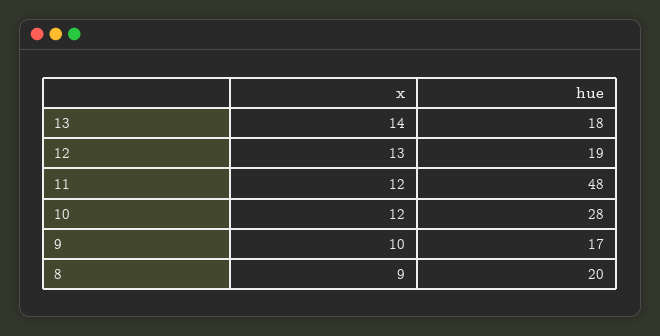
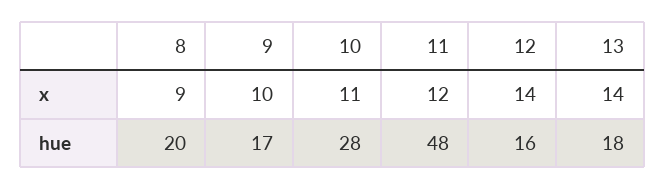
  {
    "x": {
      "13": 14,
-     "12": 13,
+     "12": 14,
      "11": 12,
-     "10": 12,
+     "10": 11,
      "9": 10,
      "8": 9
    },
    "hue": {
      "13": 18,
-     "12": 19,
+     "12": 16,
      "11": 48,
      "10": 28,
      "9": 17,
      "8": 20
    }
  }

